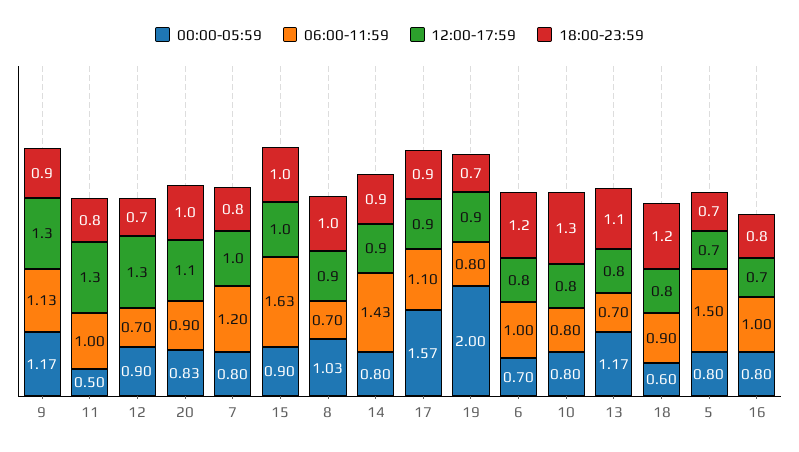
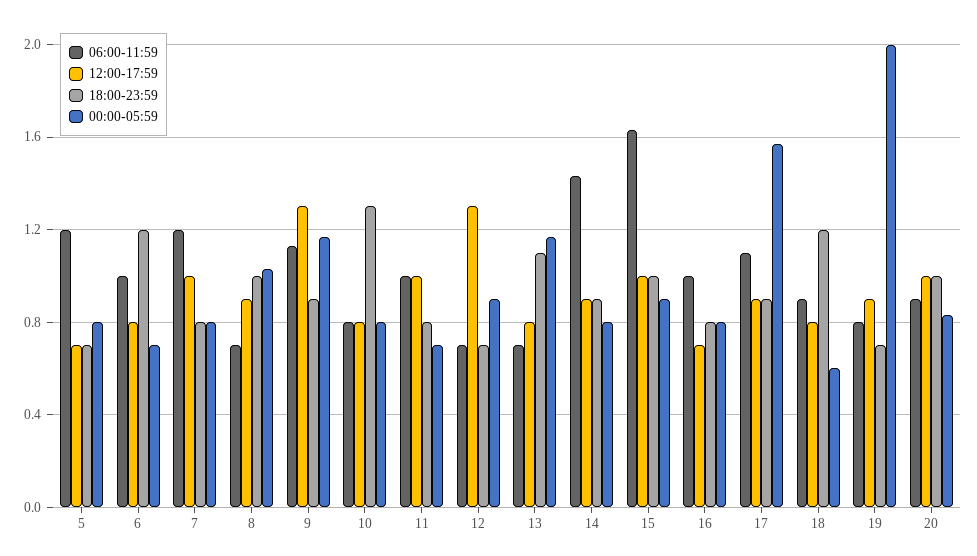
  {
    "00:00-05:59": {
      "9": 1.17,
-     "11": 0.5,
+     "11": 0.7,
      "12": 0.9,
      "20": 0.83,
      "7": 0.8,
      "15": 0.9,
      "8": 1.03,
      "14": 0.8,
      "17": 1.57,
      "19": 2,
      "6": 0.7,
      "10": 0.8,
      "13": 1.17,
      "18": 0.6,
      "5": 0.8,
      "16": 0.8
    },
    "06:00-11:59": {
      "9": 1.13,
      "11": 1,
      "12": 0.7,
      "20": 0.9,
      "7": 1.2,
      "15": 1.63,
      "8": 0.7,
      "14": 1.43,
      "17": 1.1,
      "19": 0.8,
      "6": 1,
      "10": 0.8,
      "13": 0.7,
      "18": 0.9,
-     "5": 1.5,
+     "5": 1.2,
      "16": 1
    },
    "12:00-17:59": {
      "9": 1.3,
-     "11": 1.3,
+     "11": 1,
      "12": 1.3,
-     "20": 1.1,
+     "20": 1,
      "7": 1,
      "15": 1,
      "8": 0.9,
      "14": 0.9,
      "17": 0.9,
      "19": 0.9,
      "6": 0.8,
      "10": 0.8,
      "13": 0.8,
      "18": 0.8,
      "5": 0.7,
      "16": 0.7
    },
    "18:00-23:59": {
      "9": 0.9,
      "11": 0.8,
      "12": 0.7,
      "20": 1,
      "7": 0.8,
      "15": 1,
      "8": 1,
      "14": 0.9,
      "17": 0.9,
      "19": 0.7,
      "6": 1.2,
      "10": 1.3,
      "13": 1.1,
      "18": 1.2,
      "5": 0.7,
      "16": 0.8
    }
  }

